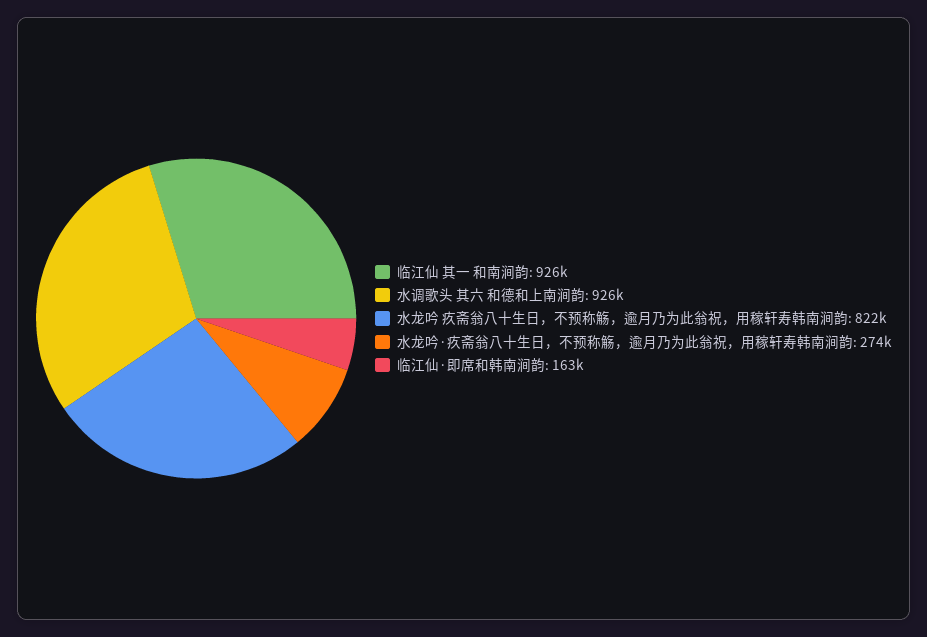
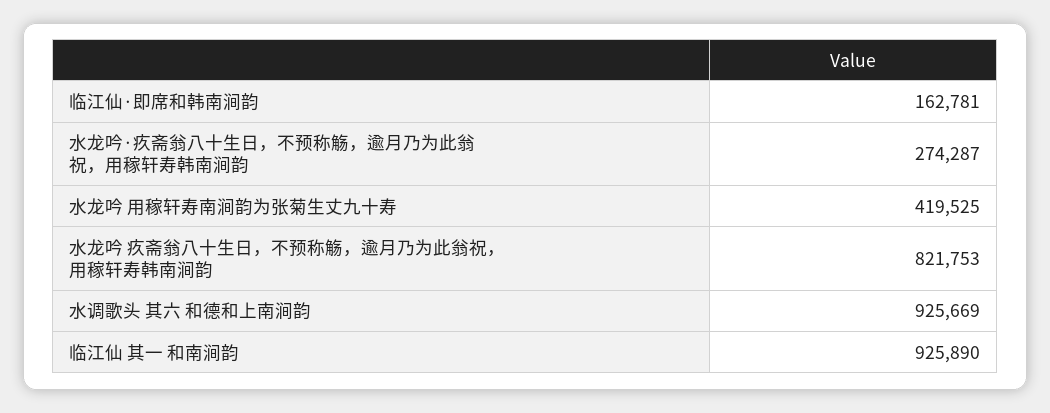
  {
    "临江仙 其一 和南涧韵": 925890,
    "水调歌头 其六 和德和上南涧韵": 925669,
    "水龙吟 疚斋翁八十生日，不预称觞，逾月乃为此翁祝，用稼轩寿韩南涧韵": 821753,
    "水龙吟·疚斋翁八十生日，不预称觞，逾月乃为此翁祝，用稼轩寿韩南涧韵": 274287,
-   "临江仙·即席和韩南涧韵": 162781
+   "临江仙·即席和韩南涧韵": 162781,
+   "水龙吟 用稼轩寿南涧韵为张菊生丈九十寿": 419525
  }

